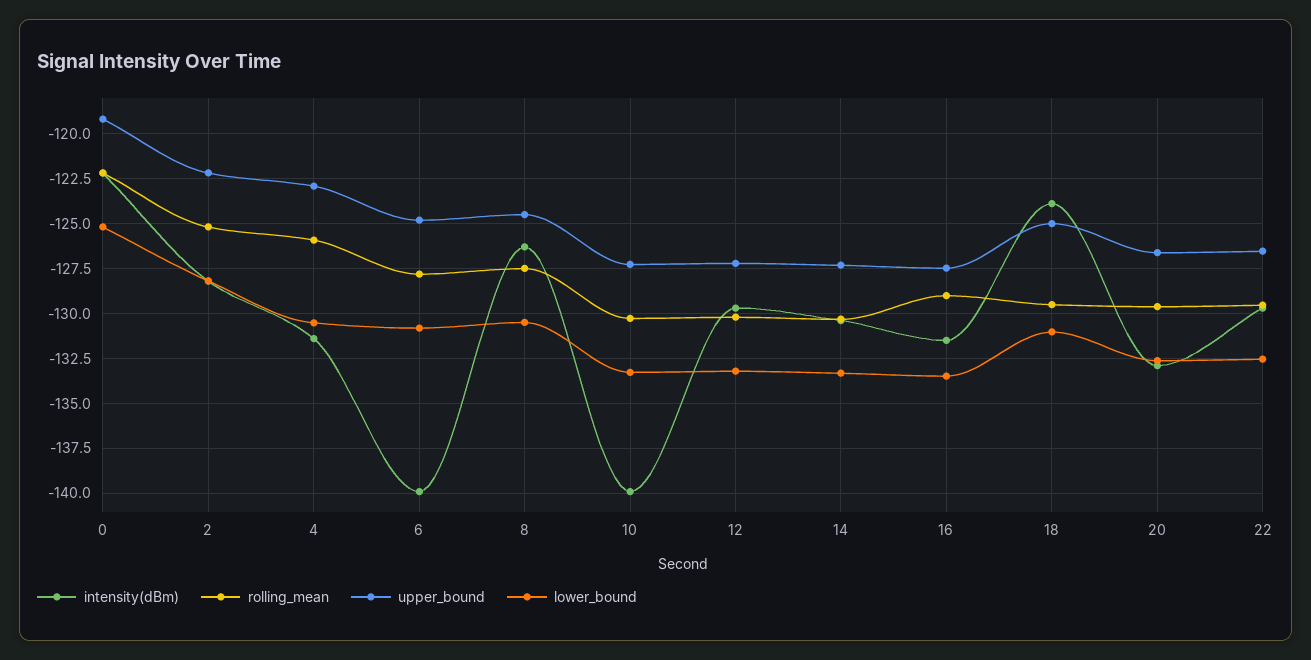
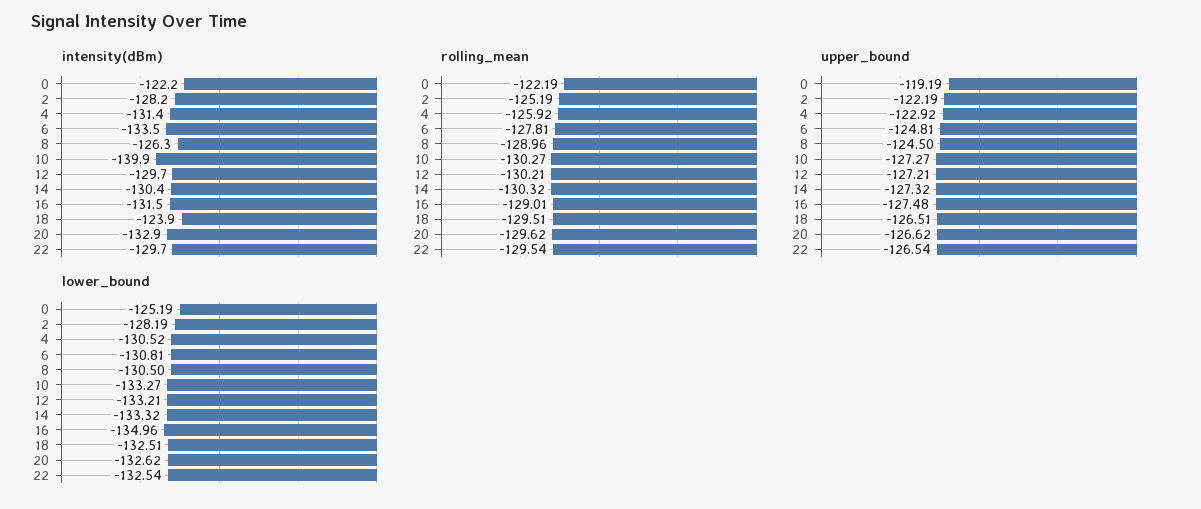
  {
    "intensity(dBm)": {
      "0": -122.2,
      "2": -128.2,
      "4": -131.4,
-     "6": -140,
+     "6": -133.5,
      "8": -126.3,
      "10": -139.9,
      "12": -129.7,
      "14": -130.4,
      "16": -131.5,
      "18": -123.9,
      "20": -132.9,
      "22": -129.7
    },
    "rolling_mean": {
      "0": -122.19,
      "2": -125.19,
      "4": -125.92,
      "6": -127.81,
-     "8": -127.5,
+     "8": -128.96,
      "10": -130.27,
      "12": -130.21,
      "14": -130.32,
      "16": -129.01,
      "18": -129.51,
      "20": -129.62,
      "22": -129.54
    },
    "upper_bound": {
      "0": -119.19,
      "2": -122.19,
      "4": -122.92,
      "6": -124.81,
      "8": -124.5,
      "10": -127.27,
      "12": -127.21,
      "14": -127.32,
      "16": -127.48,
-     "18": -125,
+     "18": -126.51,
      "20": -126.62,
      "22": -126.54
    },
    "lower_bound": {
      "0": -125.19,
      "2": -128.19,
      "4": -130.52,
      "6": -130.81,
      "8": -130.5,
      "10": -133.27,
      "12": -133.21,
      "14": -133.32,
-     "16": -133.5,
+     "16": -134.96,
-     "18": -131,
+     "18": -132.51,
      "20": -132.62,
      "22": -132.54
    }
  }

